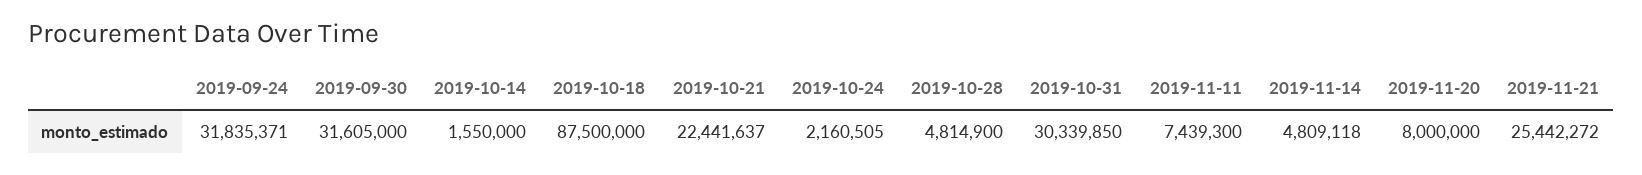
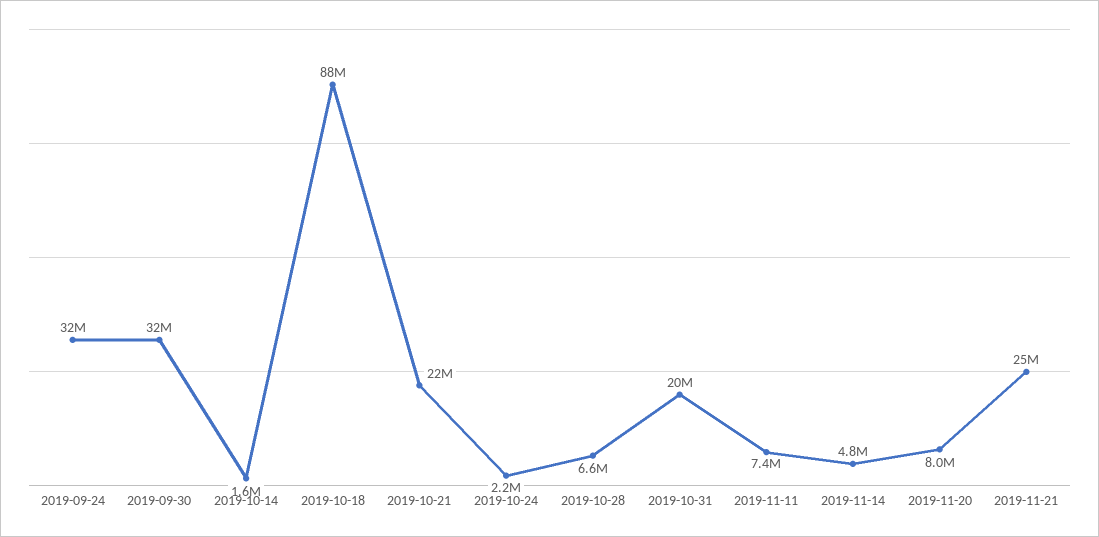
  {
    "2019-09-24": 31835371,
    "2019-09-30": 31605000,
    "2019-10-14": 1550000,
    "2019-10-18": 87500000,
    "2019-10-21": 22441637,
    "2019-10-24": 2160505,
-   "2019-10-28": 4814900,
+   "2019-10-28": 6600000,
-   "2019-10-31": 30339850,
+   "2019-10-31": 20000000,
    "2019-11-11": 7439300,
    "2019-11-14": 4809118,
    "2019-11-20": 8000000,
    "2019-11-21": 25442272
  }

